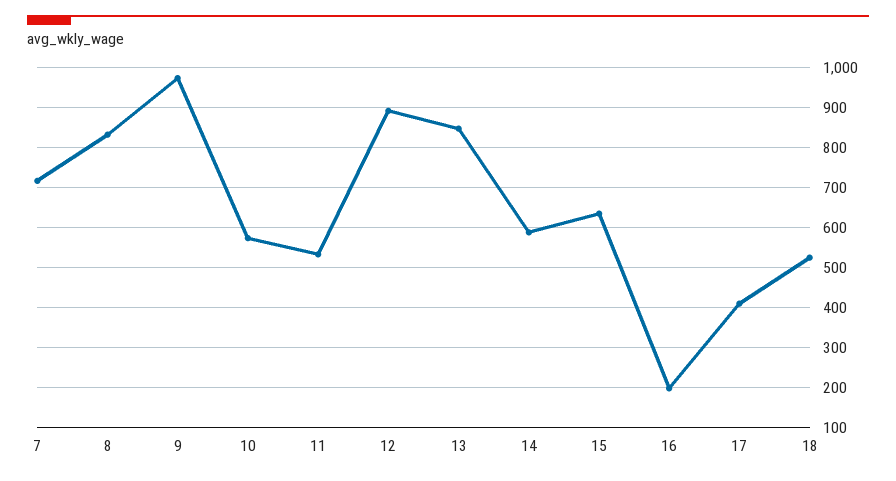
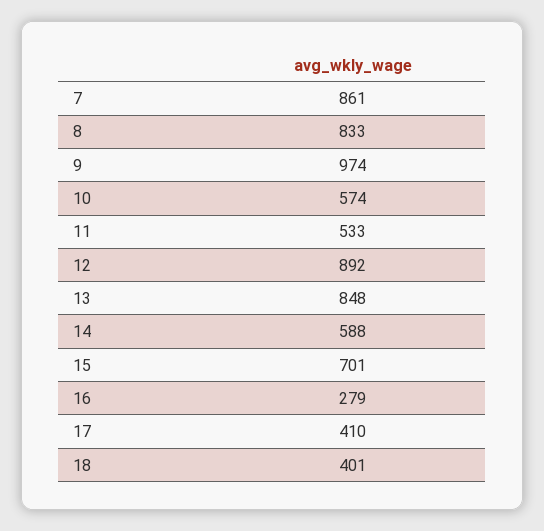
  {
-   "7": 720,
+   "7": 861,
    "8": 833,
    "9": 974,
    "10": 574,
    "11": 533,
    "12": 892,
    "13": 848,
    "14": 588,
-   "15": 640,
+   "15": 701,
-   "16": 200,
+   "16": 279,
    "17": 410,
-   "18": 520
+   "18": 401
  }

